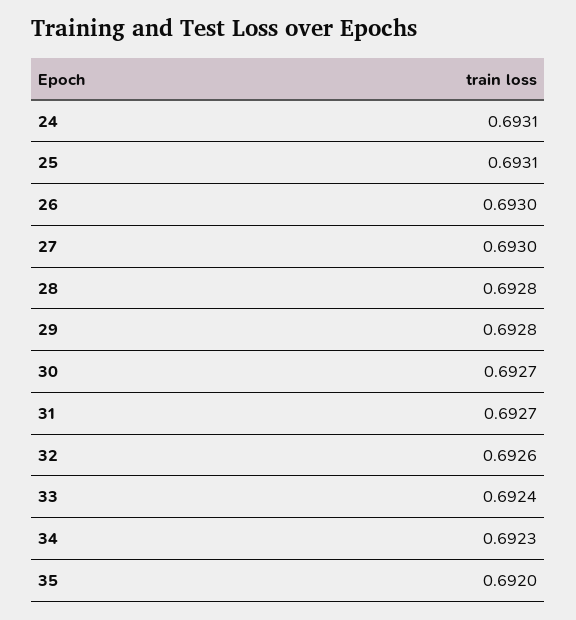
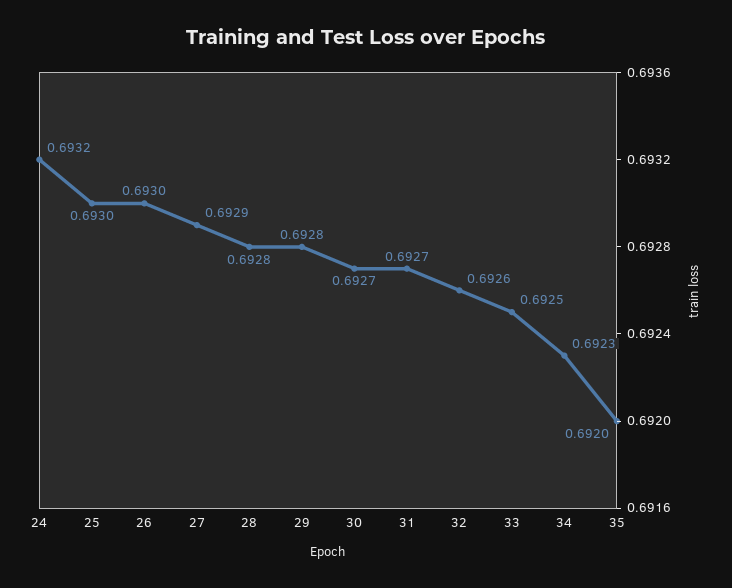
  {
-   "24": 0.6931,
+   "24": 0.6932,
-   "25": 0.6931,
+   "25": 0.693,
    "26": 0.693,
-   "27": 0.693,
+   "27": 0.6929,
    "28": 0.6928,
    "29": 0.6928,
    "30": 0.6927,
    "31": 0.6927,
    "32": 0.6926,
-   "33": 0.6924,
+   "33": 0.6925,
    "34": 0.6923,
    "35": 0.692
  }

